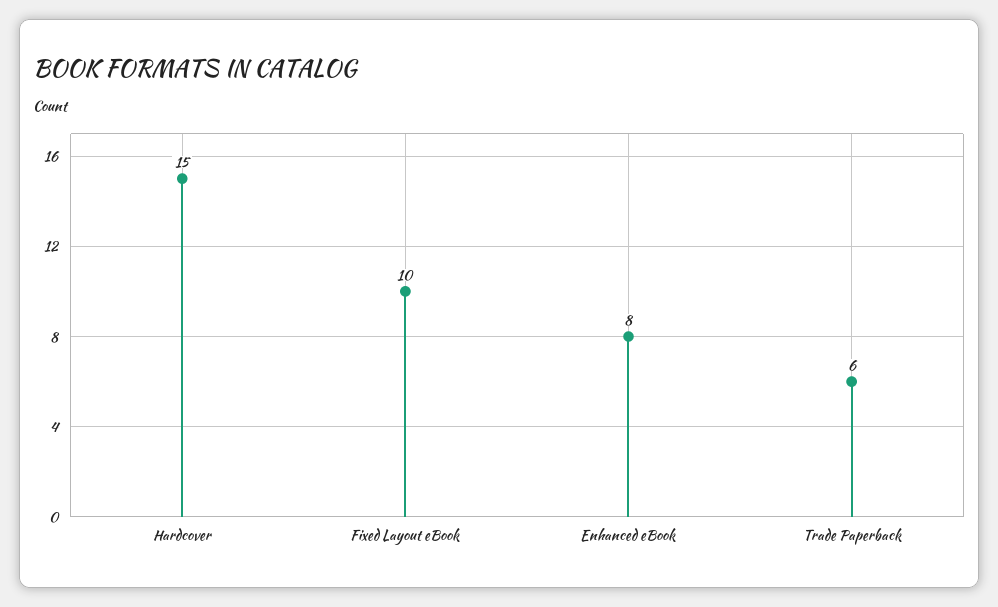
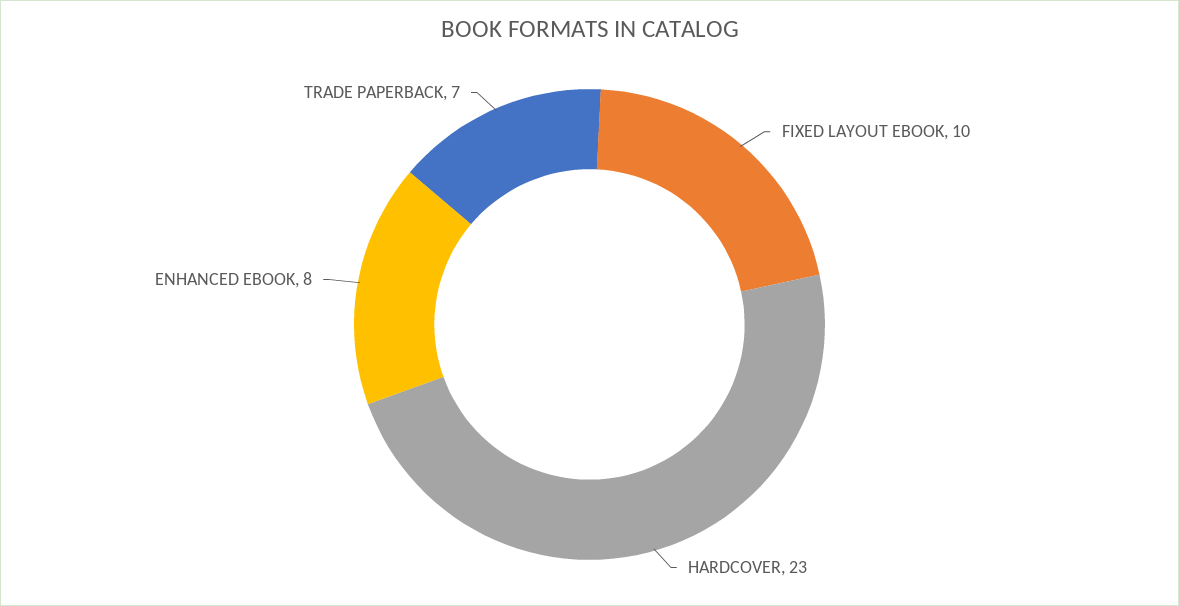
  {
-   "Hardcover": 15,
+   "Hardcover": 23,
    "Fixed Layout eBook": 10,
    "Enhanced eBook": 8,
-   "Trade Paperback": 6
+   "Trade Paperback": 7
  }

